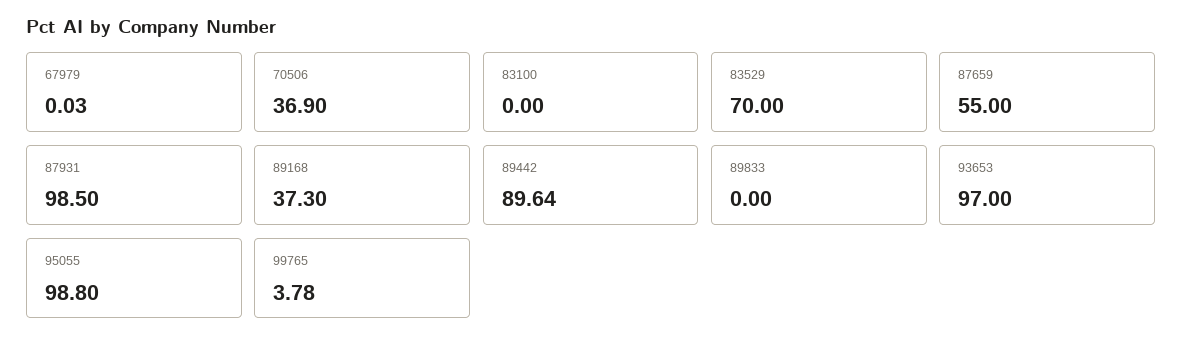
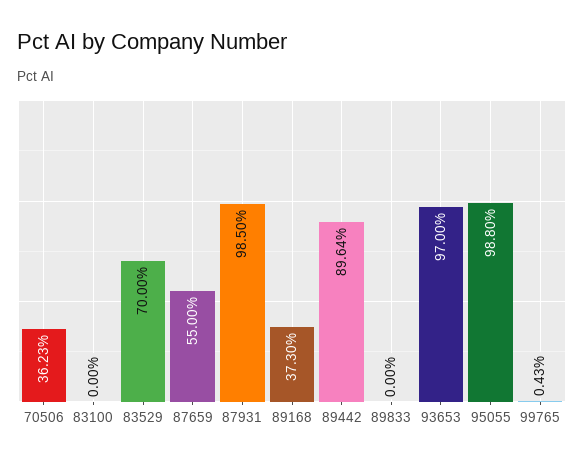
  {
-   "67979": 0.03,
-   "70506": 36.9,
+   "70506": 36.23,
    "83100": 0,
    "83529": 70,
    "87659": 55,
    "87931": 98.5,
    "89168": 37.3,
    "89442": 89.64,
    "89833": 0,
    "93653": 97,
    "95055": 98.8,
-   "99765": 3.78
+   "99765": 0.43
  }

